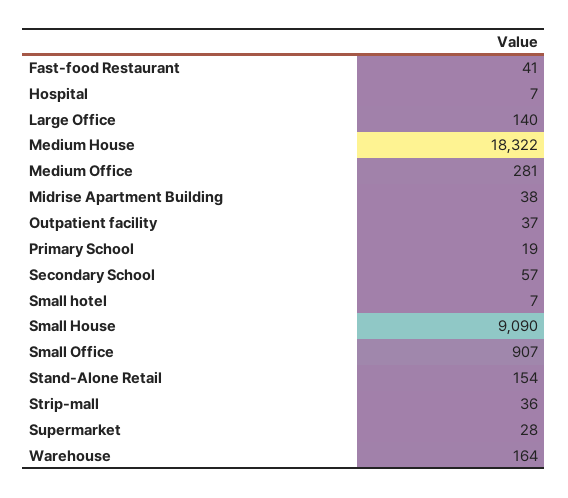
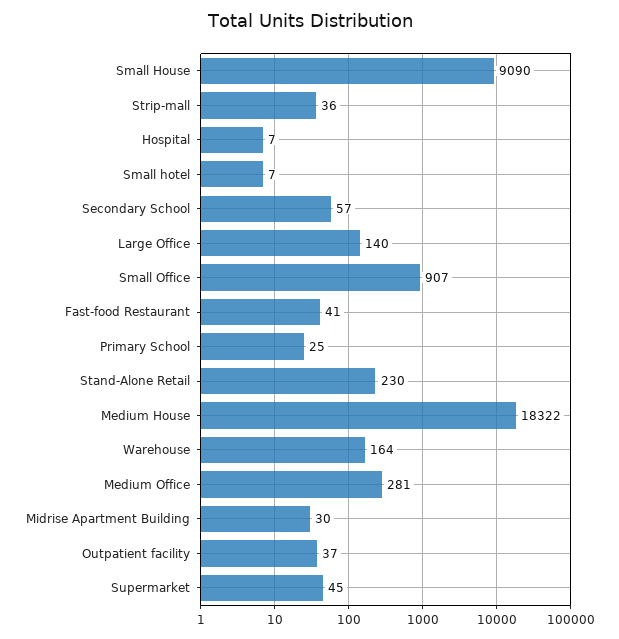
  {
    "Fast-food Restaurant": 41,
    "Hospital": 7,
    "Large Office": 140,
    "Medium House": 18322,
    "Medium Office": 281,
-   "Midrise Apartment Building": 38,
+   "Midrise Apartment Building": 30,
    "Outpatient facility": 37,
-   "Primary School": 19,
+   "Primary School": 25,
    "Secondary School": 57,
    "Small hotel": 7,
    "Small House": 9090,
    "Small Office": 907,
-   "Stand-Alone Retail": 154,
+   "Stand-Alone Retail": 230,
    "Strip-mall": 36,
-   "Supermarket": 28,
+   "Supermarket": 45,
    "Warehouse": 164
  }

